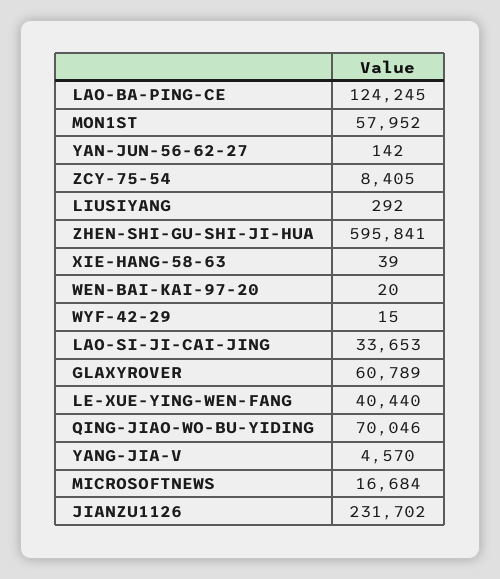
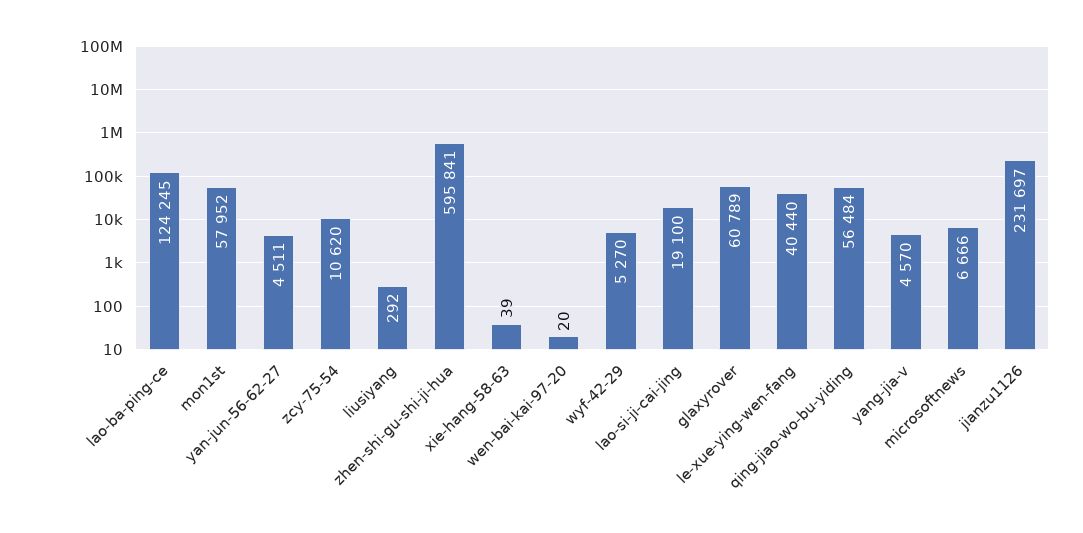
  {
    "LAO-BA-PING-CE": 124245,
    "MON1ST": 57952,
-   "YAN-JUN-56-62-27": 142,
+   "YAN-JUN-56-62-27": 4511,
-   "ZCY-75-54": 8405,
+   "ZCY-75-54": 10620,
    "LIUSIYANG": 292,
    "ZHEN-SHI-GU-SHI-JI-HUA": 595841,
    "XIE-HANG-58-63": 39,
    "WEN-BAI-KAI-97-20": 20,
-   "WYF-42-29": 15,
+   "WYF-42-29": 5270,
-   "LAO-SI-JI-CAI-JING": 33653,
+   "LAO-SI-JI-CAI-JING": 19100,
    "GLAXYROVER": 60789,
    "LE-XUE-YING-WEN-FANG": 40440,
-   "QING-JIAO-WO-BU-YIDING": 70046,
+   "QING-JIAO-WO-BU-YIDING": 56484,
    "YANG-JIA-V": 4570,
-   "MICROSOFTNEWS": 16684,
+   "MICROSOFTNEWS": 6666,
-   "JIANZU1126": 231702
+   "JIANZU1126": 231697
  }

